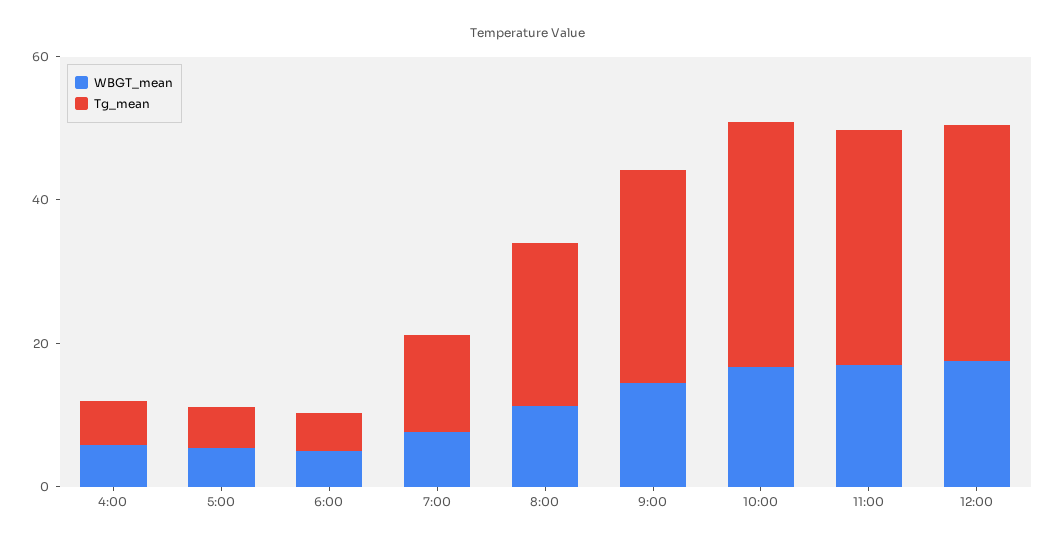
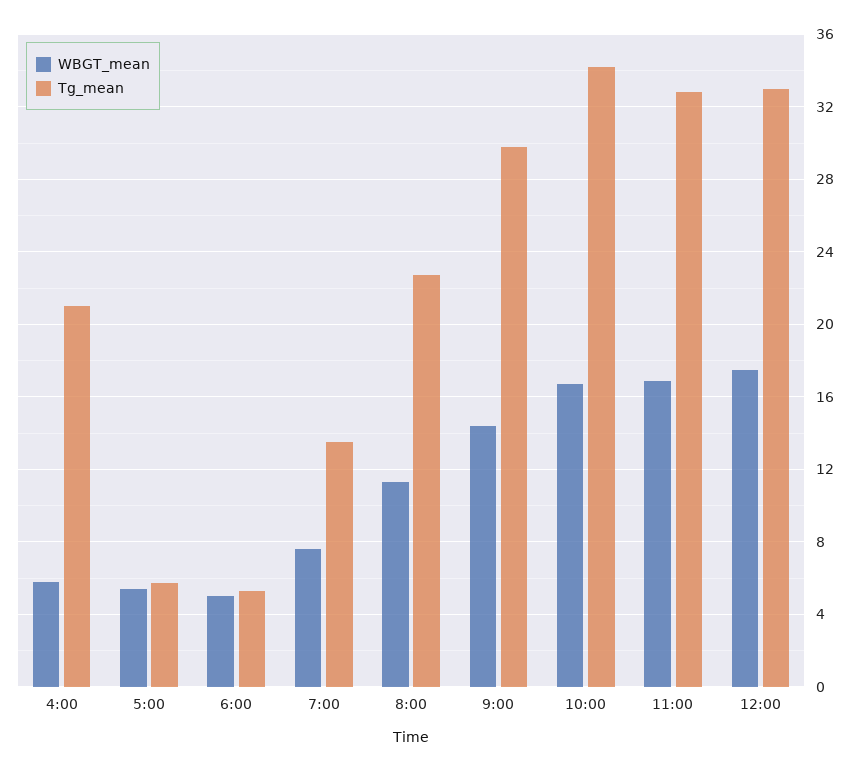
  {
    "WBGT_mean": {
      "4:00": 6,
      "5:00": 5.5,
      "6:00": 5,
      "7:00": 7.5,
      "8:00": 11.5,
      "9:00": 14.5,
      "10:00": 16.5,
      "11:00": 17,
      "12:00": 17.5
    },
    "Tg_mean": {
-     "4:00": 5,
+     "4:00": 21,
      "5:00": 5.5,
      "6:00": 5.5,
      "7:00": 13.5,
      "8:00": 22.5,
      "9:00": 30,
      "10:00": 34,
      "11:00": 33,
      "12:00": 33
    }
  }

